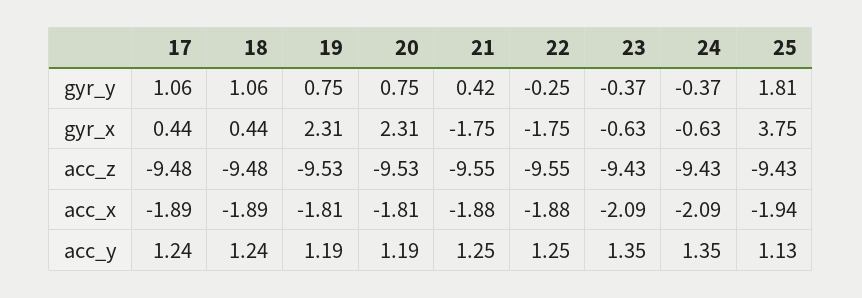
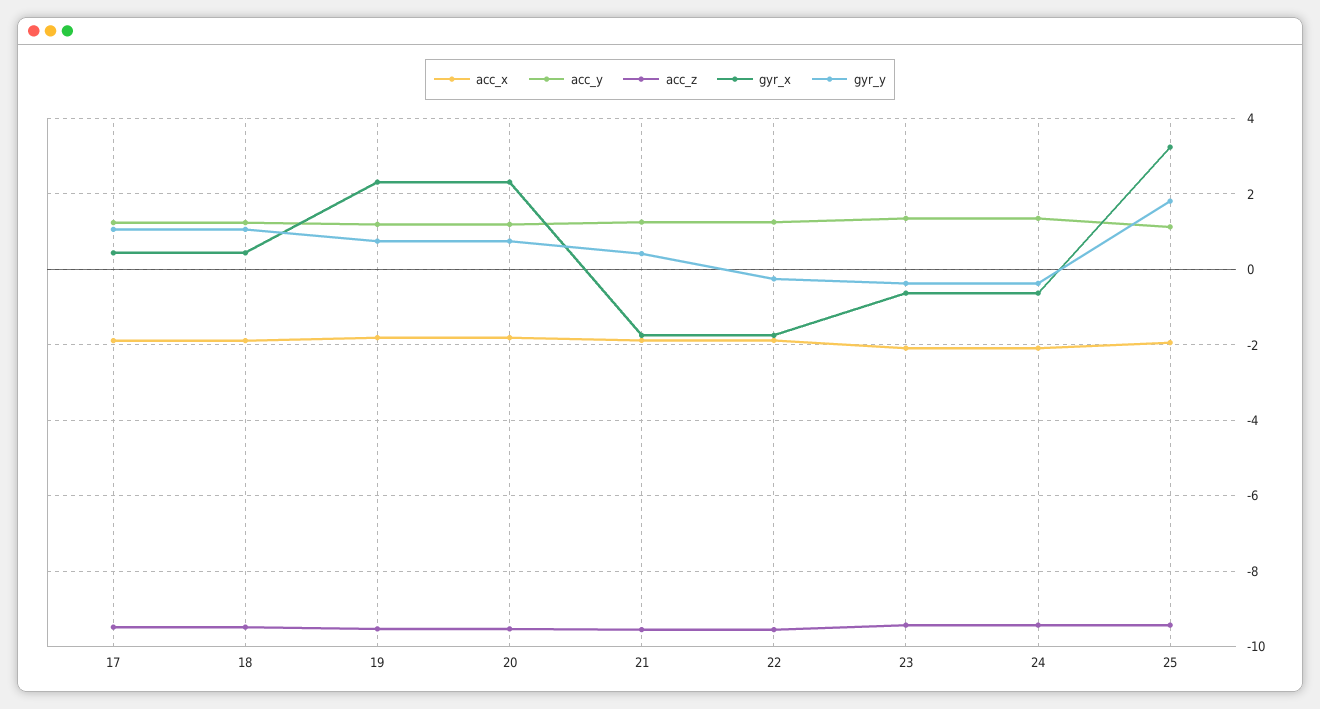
  {
    "gyr_y": {
      "17": 1.06,
      "18": 1.06,
      "19": 0.75,
      "20": 0.75,
      "21": 0.42,
      "22": -0.25,
      "23": -0.37,
      "24": -0.37,
      "25": 1.81
    },
    "gyr_x": {
      "17": 0.44,
      "18": 0.44,
      "19": 2.31,
      "20": 2.31,
      "21": -1.75,
      "22": -1.75,
      "23": -0.63,
      "24": -0.63,
-     "25": 3.75
+     "25": 3.2
    },
    "acc_z": {
      "17": -9.48,
      "18": -9.48,
      "19": -9.53,
      "20": -9.53,
      "21": -9.55,
      "22": -9.55,
      "23": -9.43,
      "24": -9.43,
      "25": -9.43
    },
    "acc_x": {
      "17": -1.89,
      "18": -1.89,
      "19": -1.81,
      "20": -1.81,
      "21": -1.88,
      "22": -1.88,
      "23": -2.09,
      "24": -2.09,
      "25": -1.94
    },
    "acc_y": {
      "17": 1.24,
      "18": 1.24,
      "19": 1.19,
      "20": 1.19,
      "21": 1.25,
      "22": 1.25,
      "23": 1.35,
      "24": 1.35,
      "25": 1.13
    }
  }

